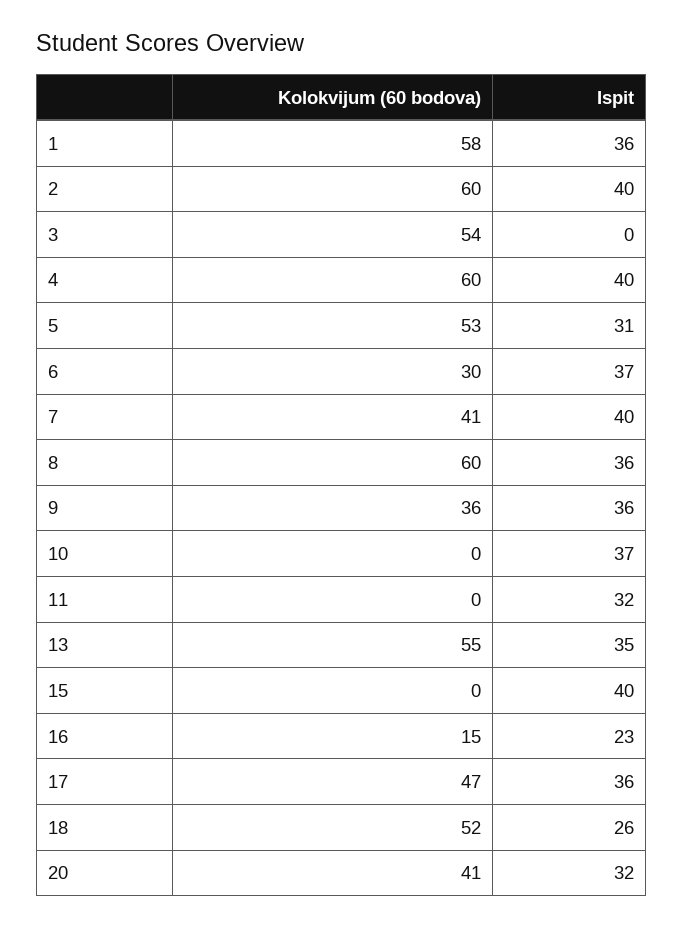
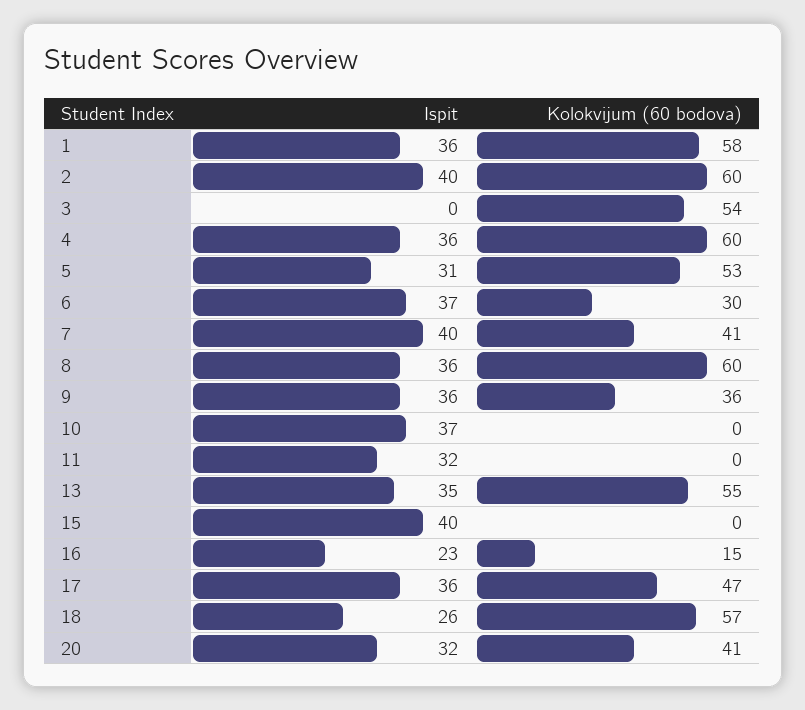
  {
    "Kolokvijum (60 bodova)": {
      "1": 58,
      "2": 60,
      "3": 54,
      "4": 60,
      "5": 53,
      "6": 30,
      "7": 41,
      "8": 60,
      "9": 36,
      "10": 0,
      "11": 0,
      "13": 55,
      "15": 0,
      "16": 15,
      "17": 47,
-     "18": 52,
+     "18": 57,
      "20": 41
    },
    "Ispit": {
      "1": 36,
      "2": 40,
      "3": 0,
-     "4": 40,
+     "4": 36,
      "5": 31,
      "6": 37,
      "7": 40,
      "8": 36,
      "9": 36,
      "10": 37,
      "11": 32,
      "13": 35,
      "15": 40,
      "16": 23,
      "17": 36,
      "18": 26,
      "20": 32
    }
  }

